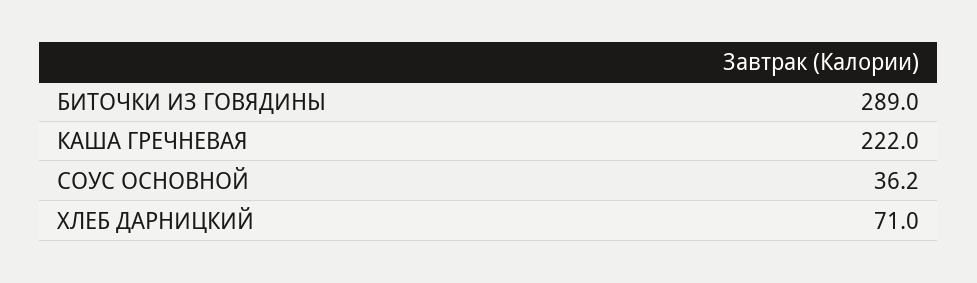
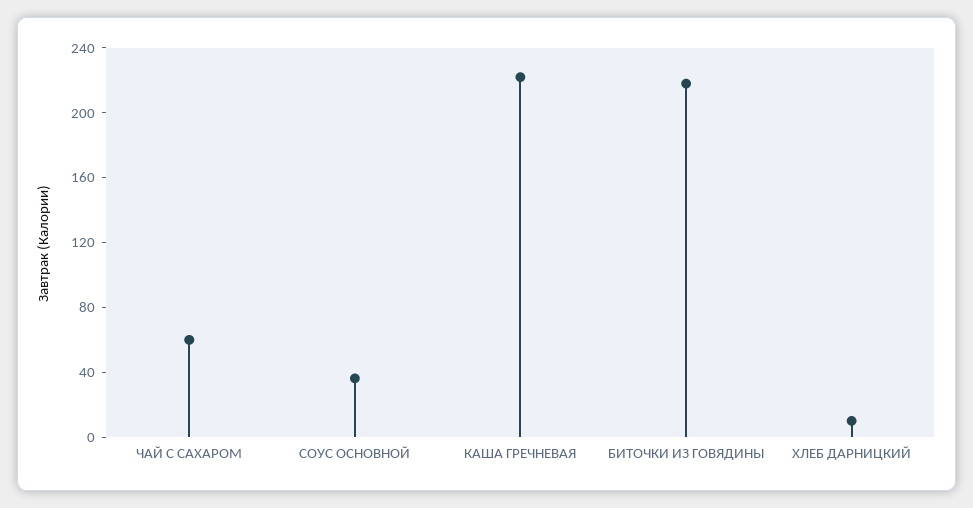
  {
-   "БИТОЧКИ ИЗ ГОВЯДИНЫ": 289,
+   "БИТОЧКИ ИЗ ГОВЯДИНЫ": 220,
    "КАША ГРЕЧНЕВАЯ": 222,
    "СОУС ОСНОВНОЙ": 36.2,
-   "ХЛЕБ ДАРНИЦКИЙ": 71
+   "ХЛЕБ ДАРНИЦКИЙ": 10,
+   "ЧАЙ С САХАРОМ": 60
  }

